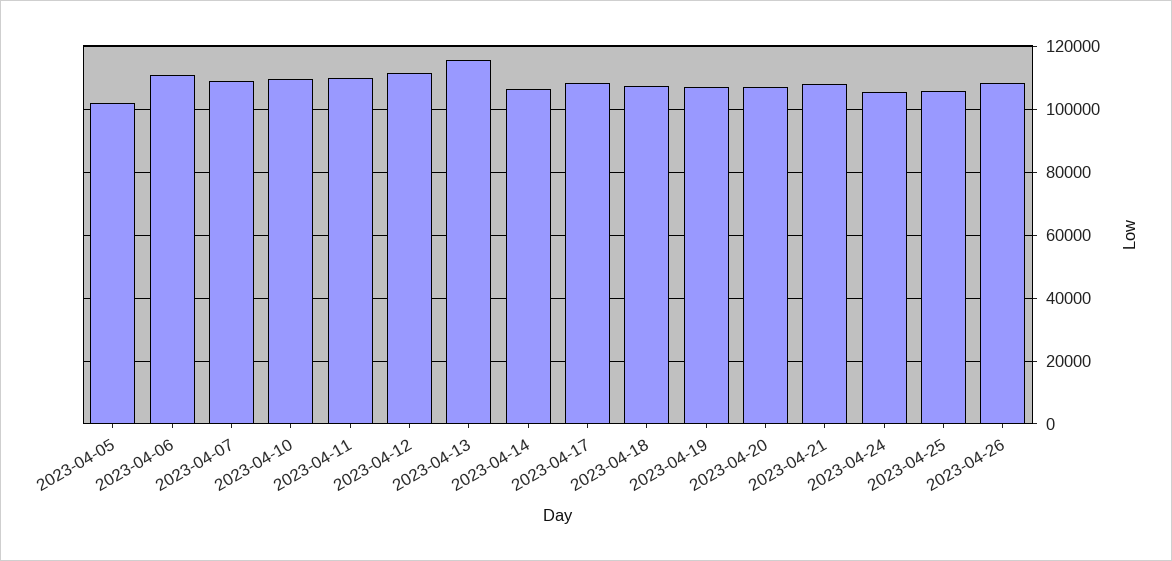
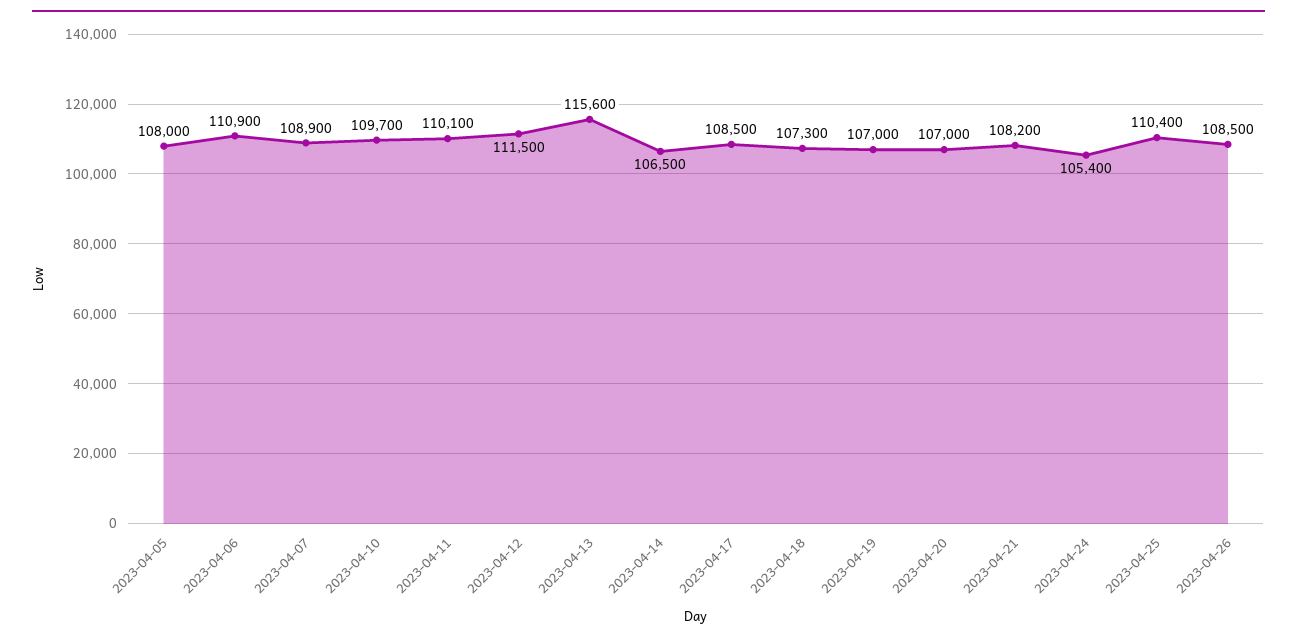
  {
-   "2023-04-05": 102000,
+   "2023-04-05": 108000,
    "2023-04-06": 110900,
    "2023-04-07": 108900,
    "2023-04-10": 109700,
    "2023-04-11": 110100,
    "2023-04-12": 111500,
    "2023-04-13": 115600,
    "2023-04-14": 106500,
    "2023-04-17": 108500,
    "2023-04-18": 107300,
    "2023-04-19": 107000,
    "2023-04-20": 107000,
    "2023-04-21": 108200,
    "2023-04-24": 105400,
-   "2023-04-25": 106000,
+   "2023-04-25": 110400,
    "2023-04-26": 108500
  }

